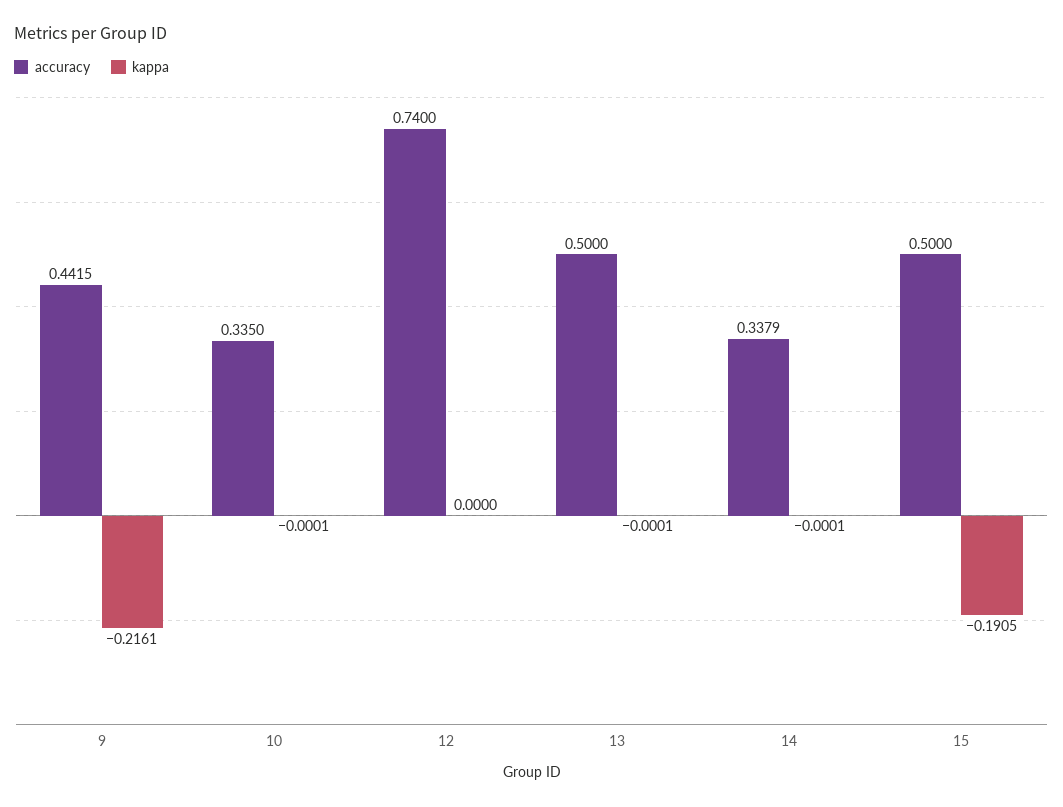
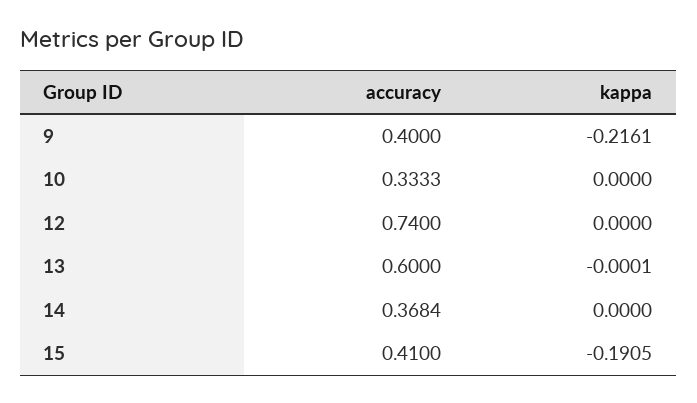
  {
    "accuracy": {
-     "9": 0.4415,
+     "9": 0.4,
-     "10": 0.335,
+     "10": 0.3333,
      "12": 0.74,
-     "13": 0.5,
+     "13": 0.6,
-     "14": 0.3379,
+     "14": 0.3684,
-     "15": 0.5
+     "15": 0.41
    },
    "kappa": {
      "9": -0.2161,
-     "10": -0.0001,
+     "10": 0,
      "12": 0,
      "13": -0.0001,
-     "14": -0.0001,
+     "14": 0,
      "15": -0.1905
    }
  }

